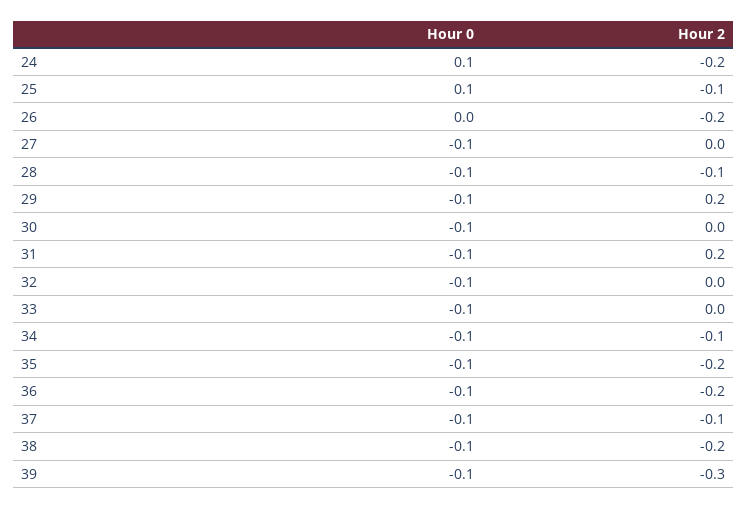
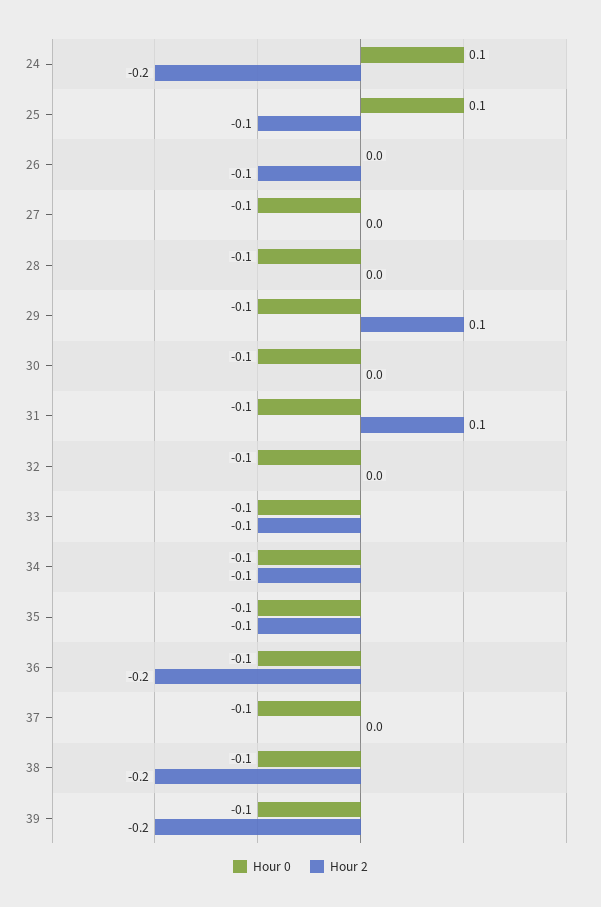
  {
    "Hour 0": {
      "24": 0.1,
      "25": 0.1,
      "26": 0,
      "27": -0.1,
      "28": -0.1,
      "29": -0.1,
      "30": -0.1,
      "31": -0.1,
      "32": -0.1,
      "33": -0.1,
      "34": -0.1,
      "35": -0.1,
      "36": -0.1,
      "37": -0.1,
      "38": -0.1,
      "39": -0.1
    },
    "Hour 2": {
      "24": -0.2,
      "25": -0.1,
-     "26": -0.2,
+     "26": -0.1,
      "27": 0,
-     "28": -0.1,
+     "28": 0,
-     "29": 0.2,
+     "29": 0.1,
      "30": 0,
-     "31": 0.2,
+     "31": 0.1,
      "32": 0,
-     "33": 0,
+     "33": -0.1,
      "34": -0.1,
-     "35": -0.2,
+     "35": -0.1,
      "36": -0.2,
-     "37": -0.1,
+     "37": 0,
      "38": -0.2,
-     "39": -0.3
+     "39": -0.2
    }
  }

